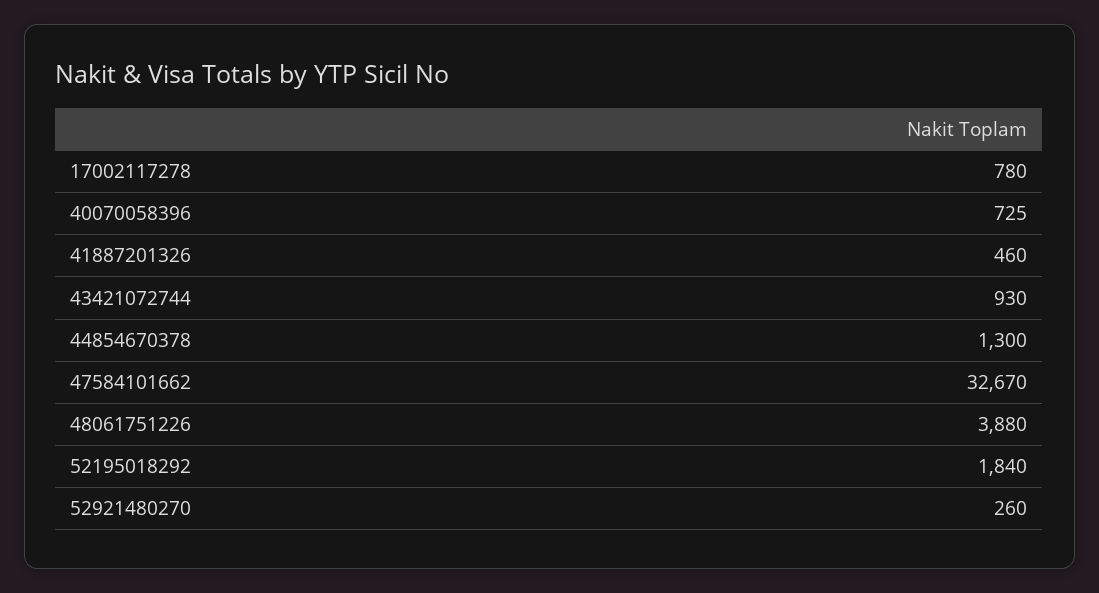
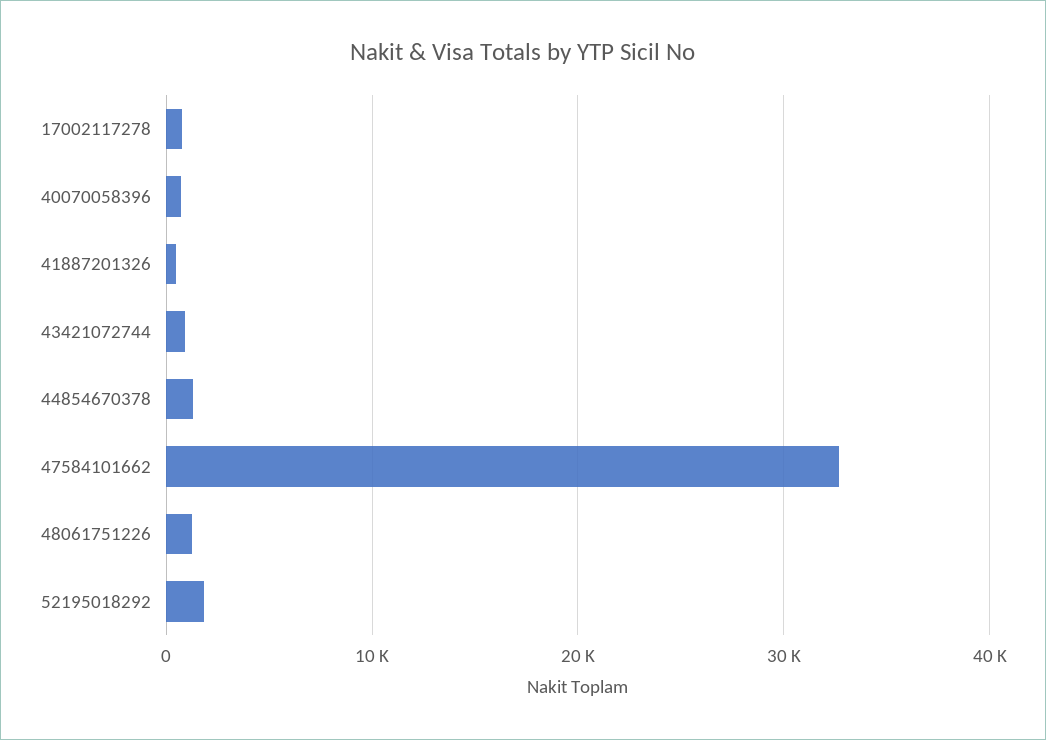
  {
    "17002117278": 780,
    "40070058396": 725,
    "41887201326": 460,
    "43421072744": 930,
    "44854670378": 1300,
    "47584101662": 32670,
-   "48061751226": 3880,
+   "48061751226": 1000,
-   "52195018292": 1840,
+   "52195018292": 1840
-   "52921480270": 260
  }

